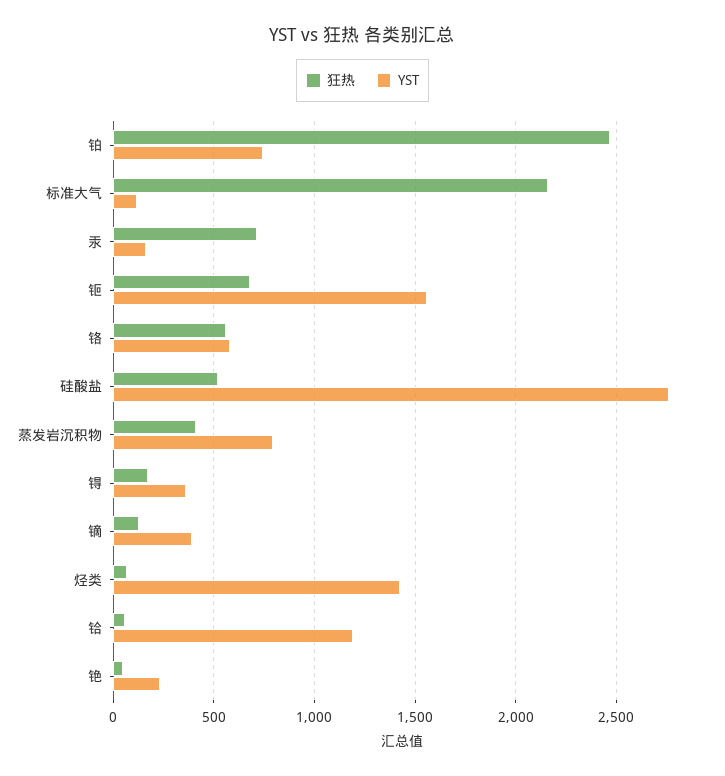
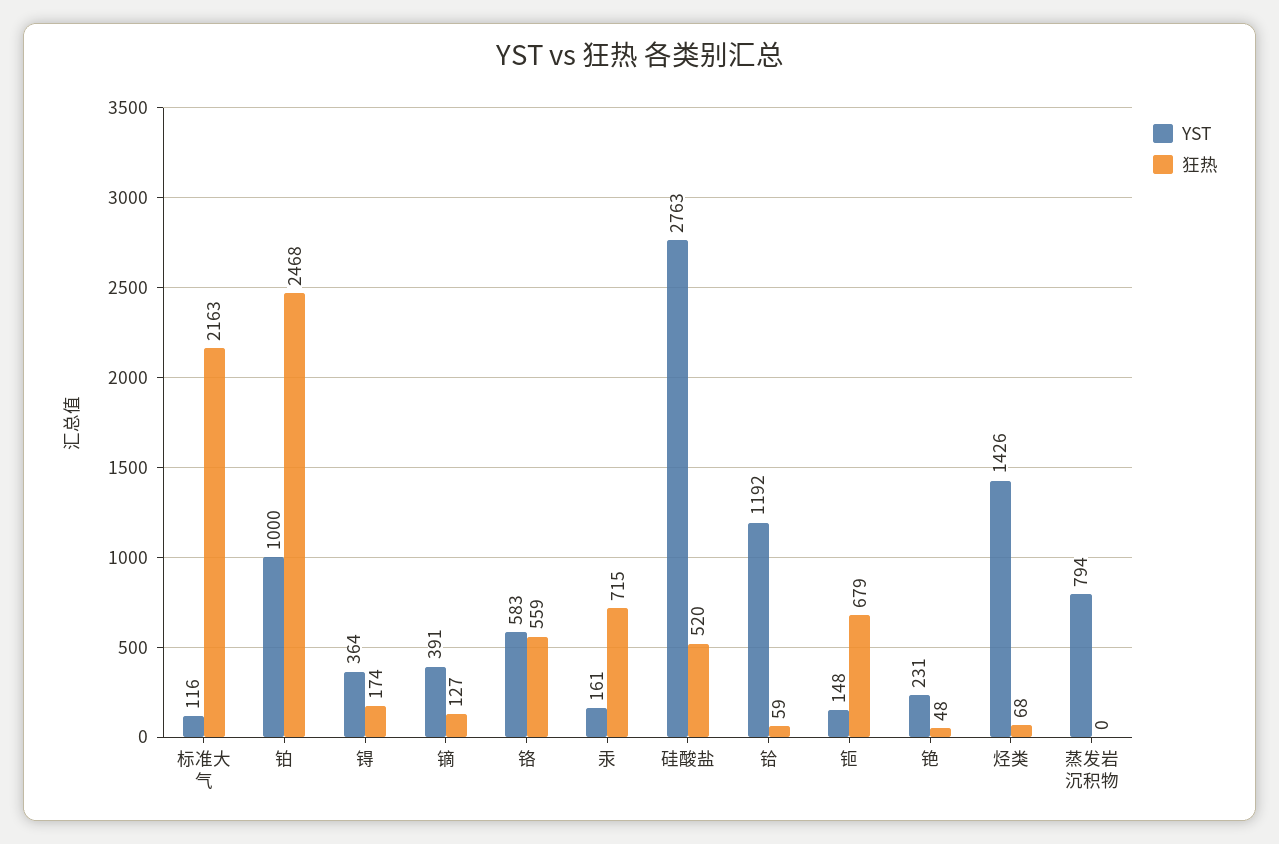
  {
    "狂热": {
      "铂": 2468,
      "标准大气": 2163,
      "汞": 715,
      "钷": 679,
      "铬": 559,
      "硅酸盐": 520,
-     "蒸发岩沉积物": 400,
+     "蒸发岩沉积物": 0,
      "锝": 174,
      "镝": 127,
      "烃类": 68,
      "铪": 59,
      "铯": 48
    },
    "YST": {
-     "铂": 750,
+     "铂": 1000,
      "标准大气": 116,
      "汞": 161,
-     "钷": 1550,
+     "钷": 148,
      "铬": 583,
      "硅酸盐": 2763,
      "蒸发岩沉积物": 794,
      "锝": 364,
      "镝": 391,
      "烃类": 1426,
      "铪": 1192,
      "铯": 231
    }
  }

